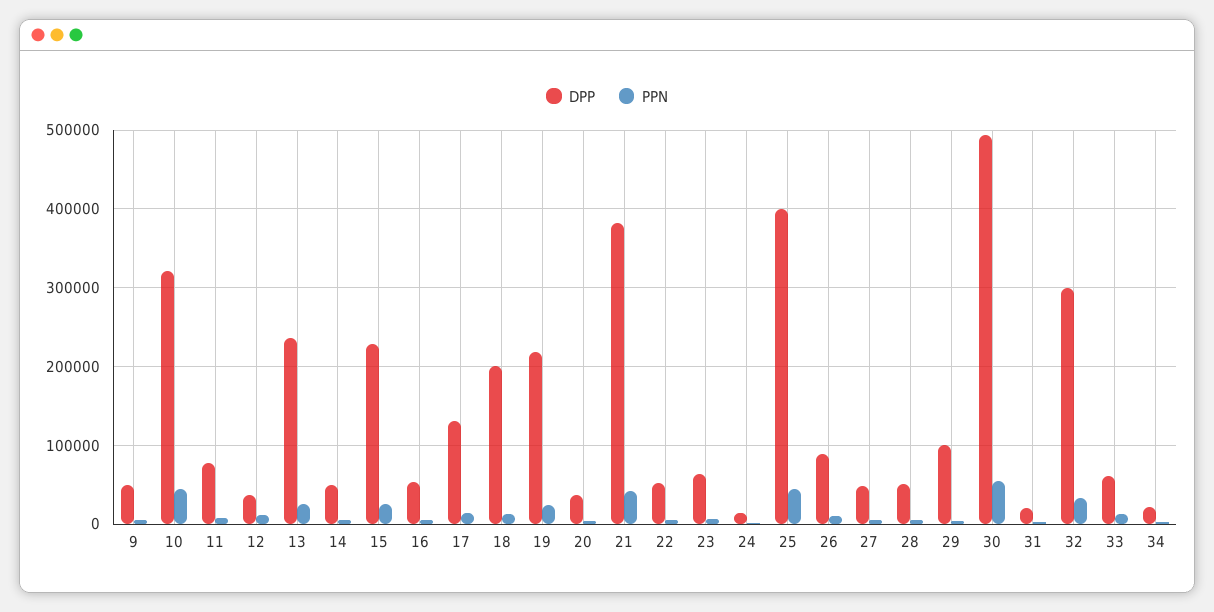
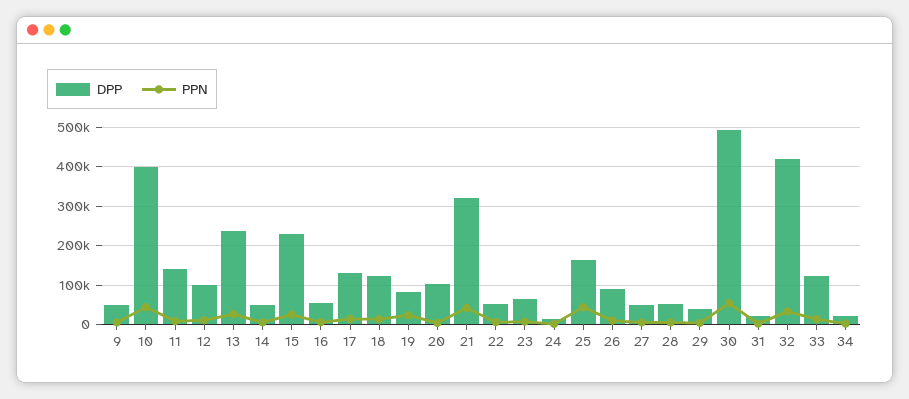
  {
    "DPP": {
      "9": 50000,
-     "10": 320000,
+     "10": 400000,
-     "11": 80000,
+     "11": 140000,
-     "12": 40000,
+     "12": 100000,
      "13": 240000,
      "14": 50000,
      "15": 230000,
      "16": 50000,
      "17": 130000,
-     "18": 200000,
+     "18": 120000,
-     "19": 220000,
+     "19": 80000,
-     "20": 40000,
+     "20": 100000,
-     "21": 380000,
+     "21": 320000,
      "22": 50000,
      "23": 60000,
      "24": 10000,
-     "25": 400000,
+     "25": 160000,
      "26": 90000,
      "27": 50000,
      "28": 50000,
-     "29": 100000,
+     "29": 40000,
      "30": 490000,
      "31": 20000,
-     "32": 300000,
+     "32": 420000,
-     "33": 60000,
+     "33": 120000,
      "34": 20000
    },
    "PPN": {
      "9": 10000,
      "10": 40000,
      "11": 10000,
      "12": 10000,
      "13": 30000,
      "14": 10000,
      "15": 30000,
      "16": 10000,
      "17": 10000,
      "18": 10000,
      "19": 20000,
      "20": 0,
      "21": 40000,
      "22": 10000,
      "23": 10000,
      "24": 0,
      "25": 40000,
      "26": 10000,
      "27": 10000,
      "28": 10000,
      "29": 0,
      "30": 50000,
      "31": 0,
      "32": 30000,
      "33": 10000,
      "34": 0
    }
  }

